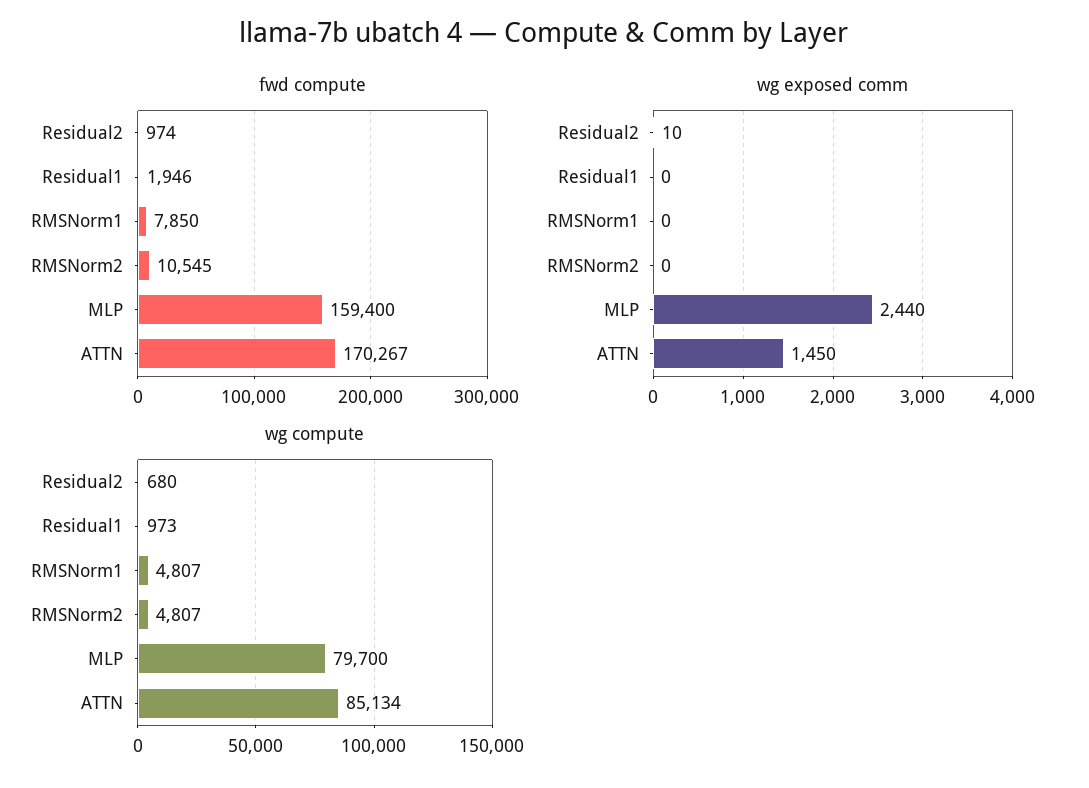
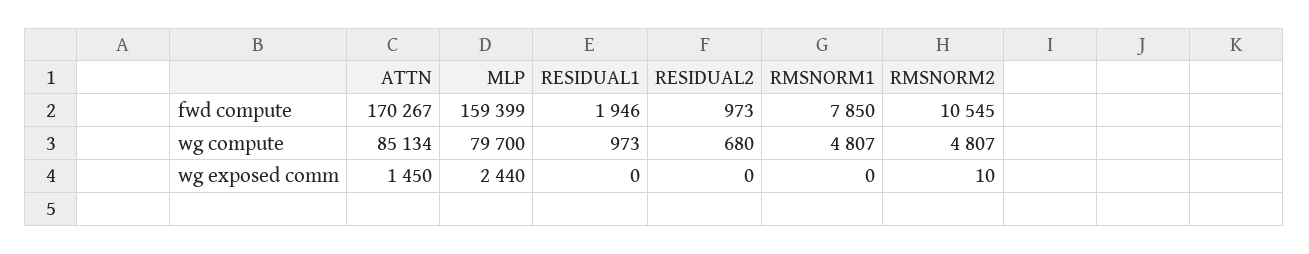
  {
    "fwd compute": {
-     "Residual2": 974,
+     "Residual2": 973,
      "Residual1": 1946,
      "RMSNorm1": 7850,
      "RMSNorm2": 10545,
-     "MLP": 159400,
+     "MLP": 159399,
      "ATTN": 170267
    },
    "wg exposed comm": {
-     "Residual2": 10,
+     "Residual2": 0,
      "Residual1": 0,
      "RMSNorm1": 0,
-     "RMSNorm2": 0,
+     "RMSNorm2": 10,
      "MLP": 2440,
      "ATTN": 1450
    },
    "wg compute": {
      "Residual2": 680,
      "Residual1": 973,
      "RMSNorm1": 4807,
      "RMSNorm2": 4807,
      "MLP": 79700,
      "ATTN": 85134
    }
  }

